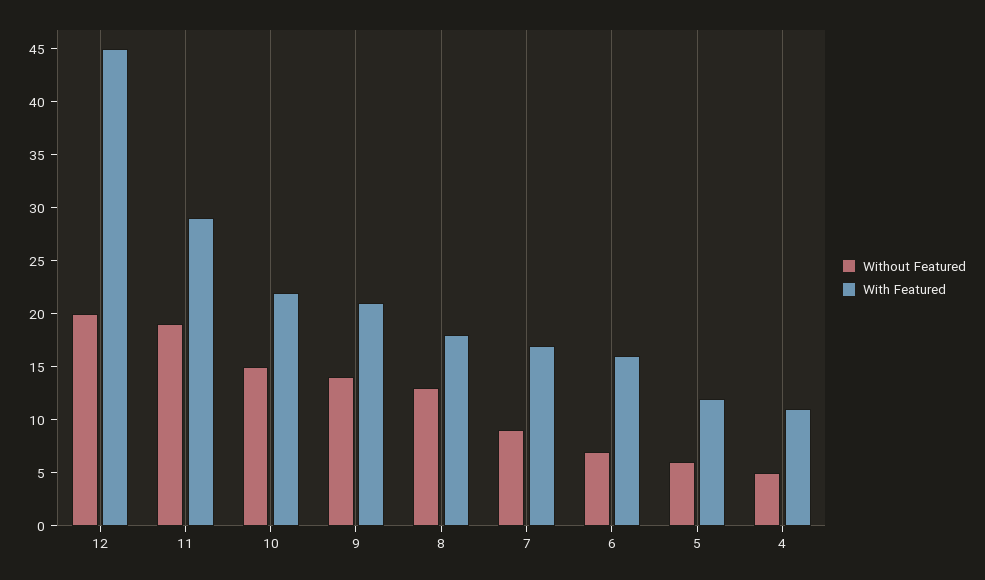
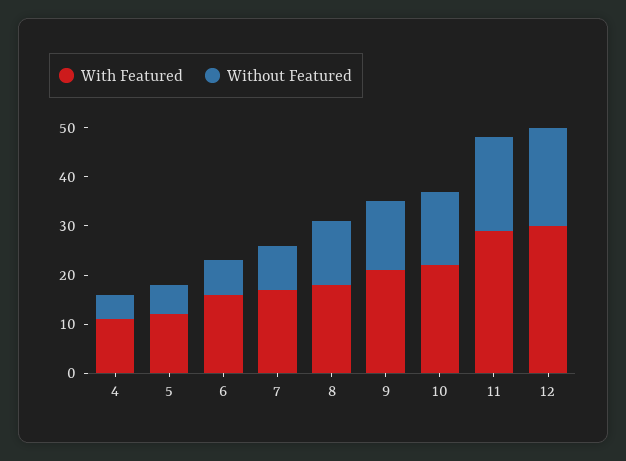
  {
    "Without Featured": {
      "12": 20,
      "11": 19,
      "10": 15,
      "9": 14,
      "8": 13,
      "7": 9,
      "6": 7,
      "5": 6,
      "4": 5
    },
    "With Featured": {
-     "12": 45,
+     "12": 30,
      "11": 29,
      "10": 22,
      "9": 21,
      "8": 18,
      "7": 17,
      "6": 16,
      "5": 12,
      "4": 11
    }
  }

